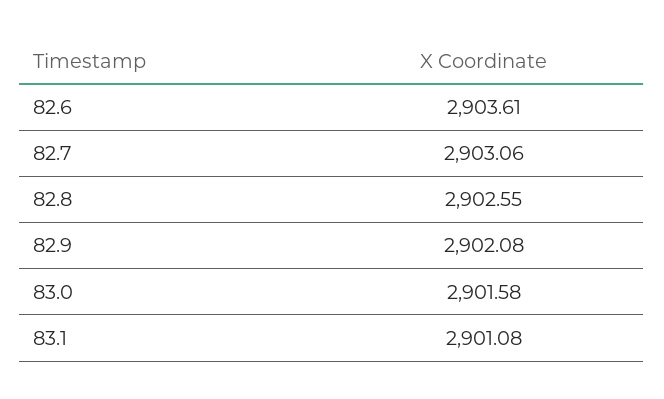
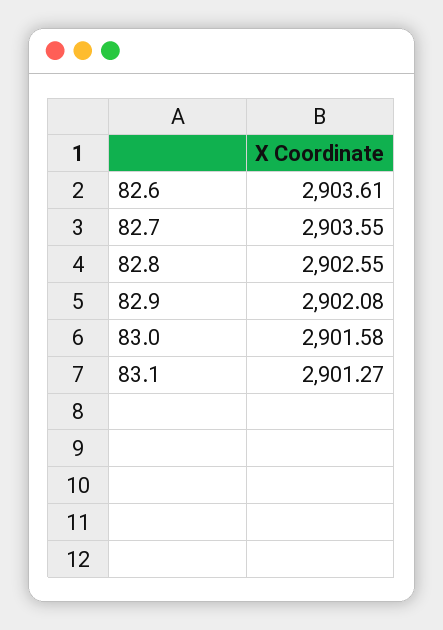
  {
    "82.6": 2903.61,
-   "82.7": 2903.06,
+   "82.7": 2903.55,
    "82.8": 2902.55,
    "82.9": 2902.08,
    "83.0": 2901.58,
-   "83.1": 2901.08
+   "83.1": 2901.27
  }

